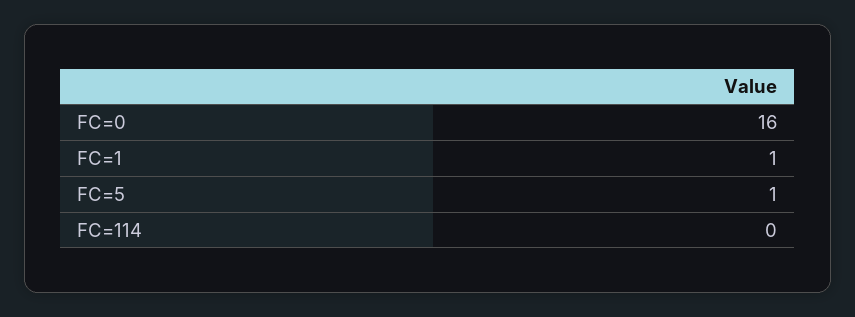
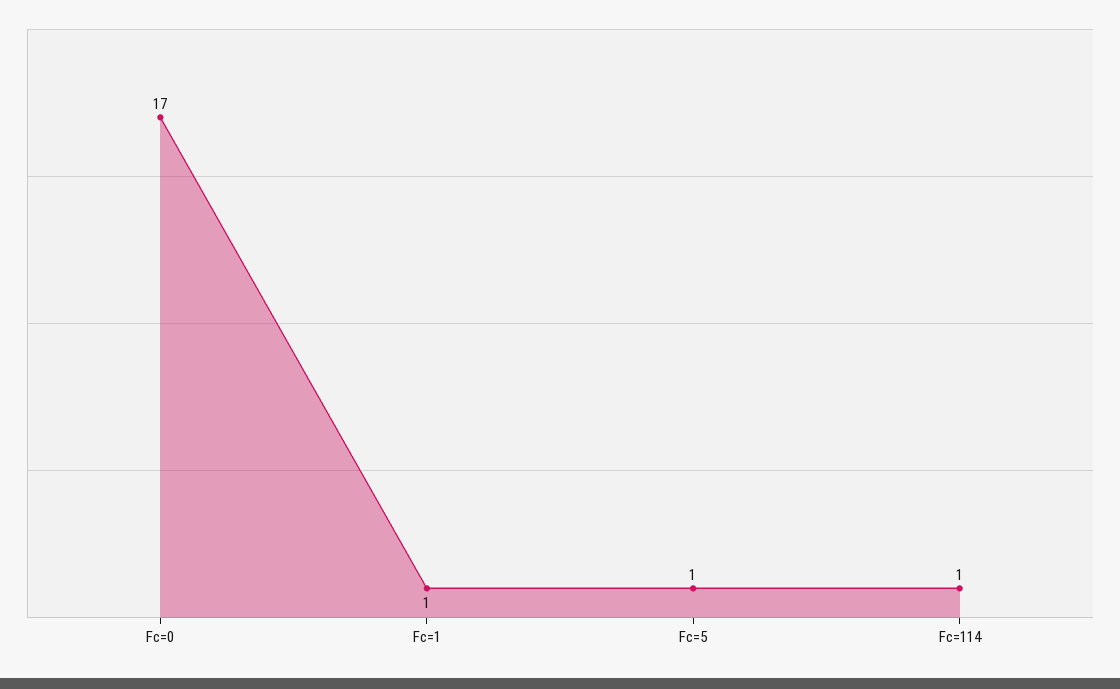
  {
-   "FC=0": 16,
+   "FC=0": 17,
    "FC=1": 1,
    "FC=5": 1,
-   "FC=114": 0
+   "FC=114": 1
  }

